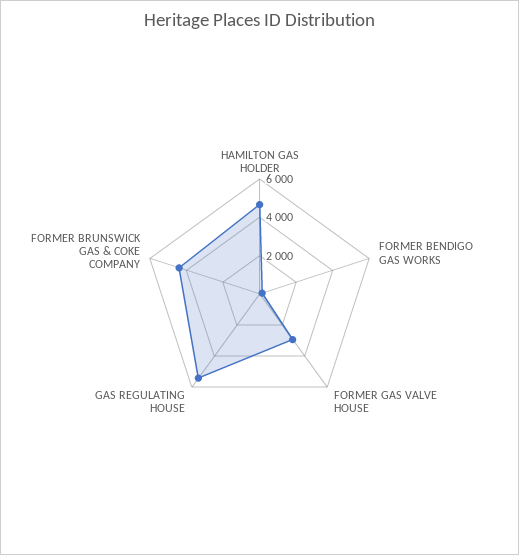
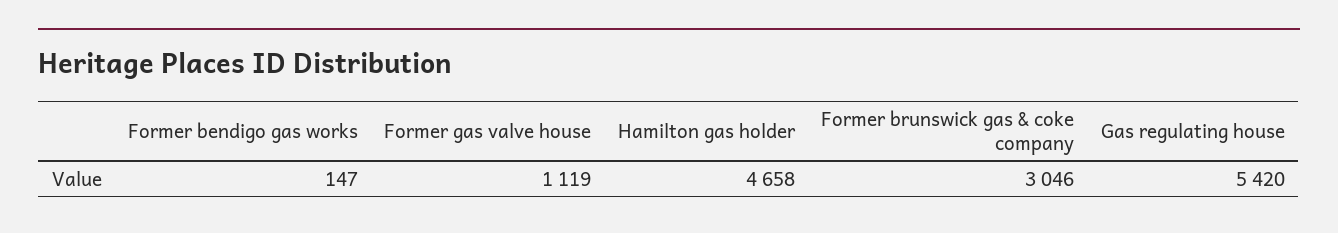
  {
    "HAMILTON GAS HOLDER": 4658,
    "FORMER BENDIGO GAS WORKS": 147,
-   "FORMER GAS VALVE HOUSE": 3000,
+   "FORMER GAS VALVE HOUSE": 1119,
    "GAS REGULATING HOUSE": 5420,
-   "FORMER BRUNSWICK GAS & COKE COMPANY": 4500
+   "FORMER BRUNSWICK GAS & COKE COMPANY": 3046
  }

